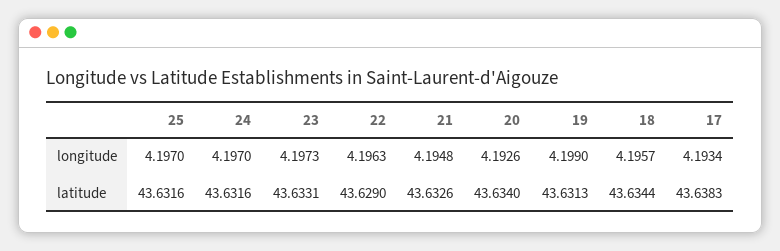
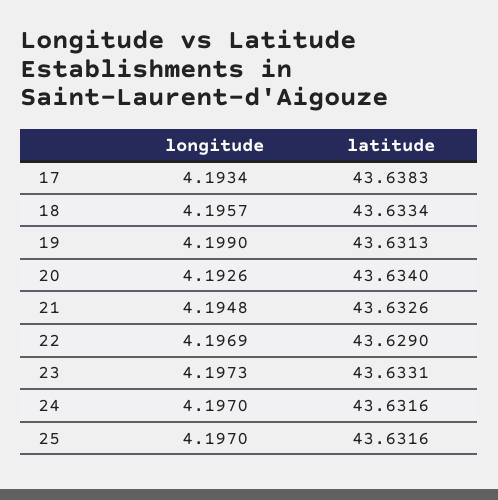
  {
    "25": {
      "longitude": 4.197,
      "latitude": 43.6316
    },
    "24": {
      "longitude": 4.197,
      "latitude": 43.6316
    },
    "23": {
      "longitude": 4.1973,
      "latitude": 43.6331
    },
    "22": {
-     "longitude": 4.1963,
+     "longitude": 4.1969,
      "latitude": 43.629
    },
    "21": {
      "longitude": 4.1948,
      "latitude": 43.6326
    },
    "20": {
      "longitude": 4.1926,
      "latitude": 43.634
    },
    "19": {
      "longitude": 4.199,
      "latitude": 43.6313
    },
    "18": {
      "longitude": 4.1957,
-     "latitude": 43.6344
+     "latitude": 43.6334
    },
    "17": {
      "longitude": 4.1934,
      "latitude": 43.6383
    }
  }

